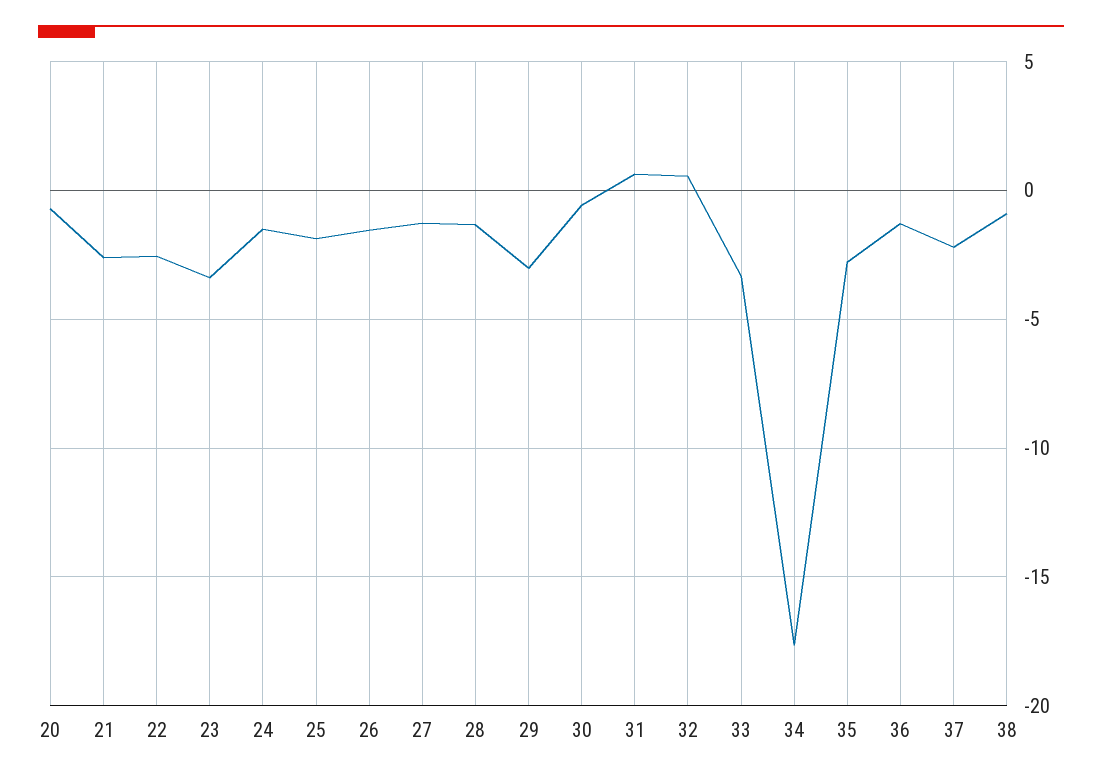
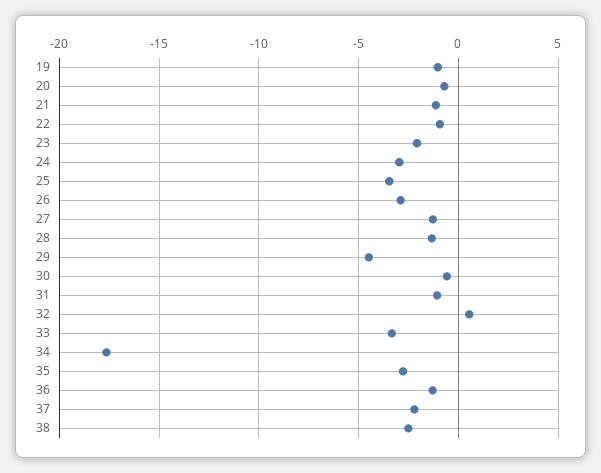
  {
    "20": -0.5,
-   "21": -2.5,
+   "21": -1,
-   "22": -2.5,
+   "22": -1,
-   "23": -3.5,
+   "23": -2,
-   "24": -1.5,
+   "24": -3,
-   "25": -2,
+   "25": -3.5,
-   "26": -1.5,
+   "26": -3,
    "27": -1.5,
    "28": -1.5,
-   "29": -3,
+   "29": -4.5,
    "30": -0.5,
-   "31": 0.5,
+   "31": -1,
    "32": 0.5,
    "33": -3.5,
    "34": -17.5,
    "35": -3,
    "36": -1.5,
    "37": -2,
-   "38": -1
+   "38": -2.5,
+   "19": -1
  }

